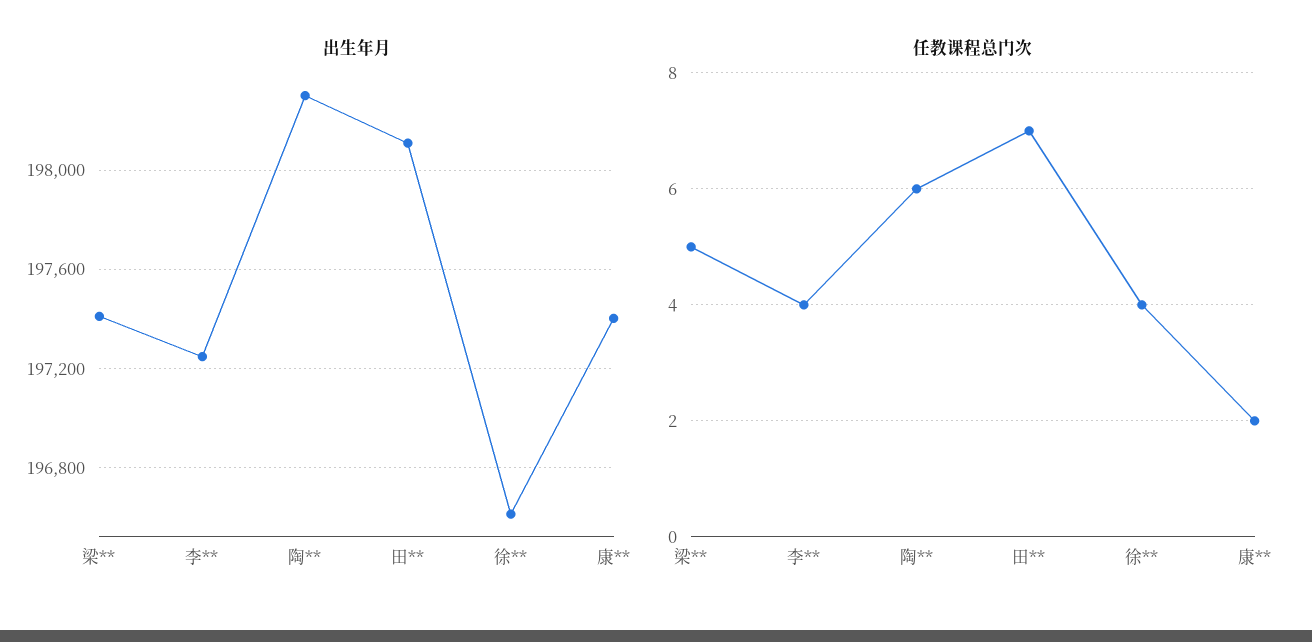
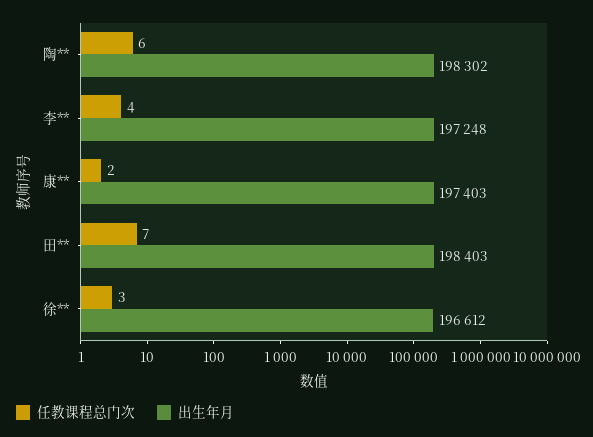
  {
    "出生年月": {
-     "梁**": 197400,
      "李**": 197248,
      "陶**": 198302,
-     "田**": 198100,
+     "田**": 198403,
      "徐**": 196612,
      "康**": 197403
    },
    "任教课程总门次": {
-     "梁**": 5,
      "李**": 4,
      "陶**": 6,
      "田**": 7,
-     "徐**": 4,
+     "徐**": 3,
      "康**": 2
    }
  }

